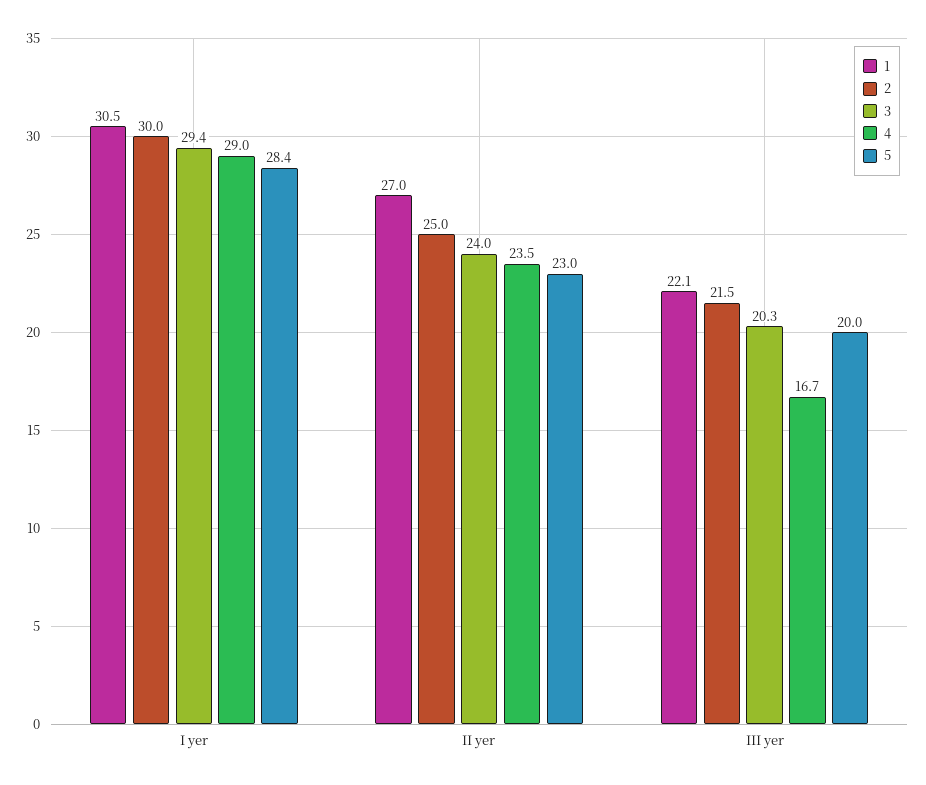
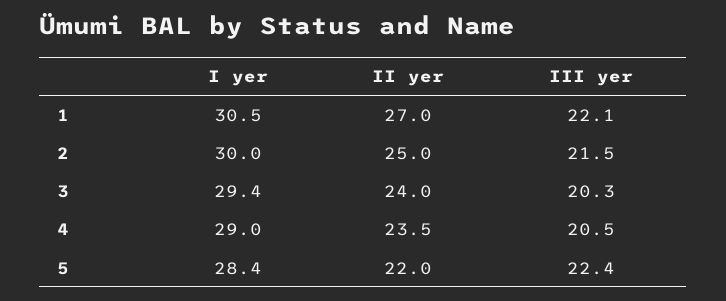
  {
    "1": {
      "I yer": 30.5,
      "II yer": 27,
      "III yer": 22.1
    },
    "2": {
      "I yer": 30,
      "II yer": 25,
      "III yer": 21.5
    },
    "3": {
      "I yer": 29.4,
      "II yer": 24,
      "III yer": 20.3
    },
    "4": {
      "I yer": 29,
      "II yer": 23.5,
-     "III yer": 16.7
+     "III yer": 20.5
    },
    "5": {
      "I yer": 28.4,
-     "II yer": 23,
+     "II yer": 22,
-     "III yer": 20
+     "III yer": 22.4
    }
  }

